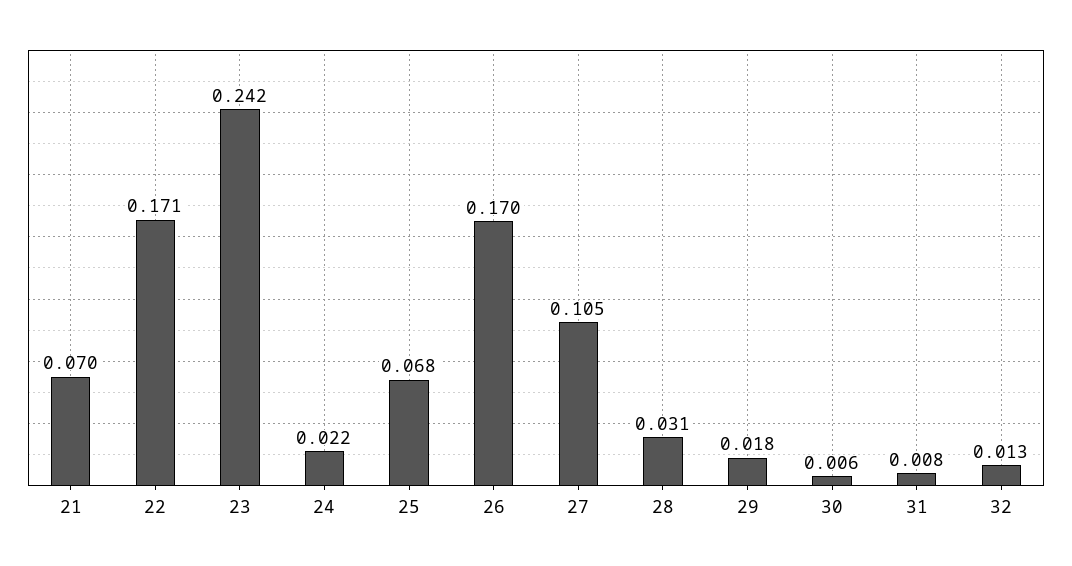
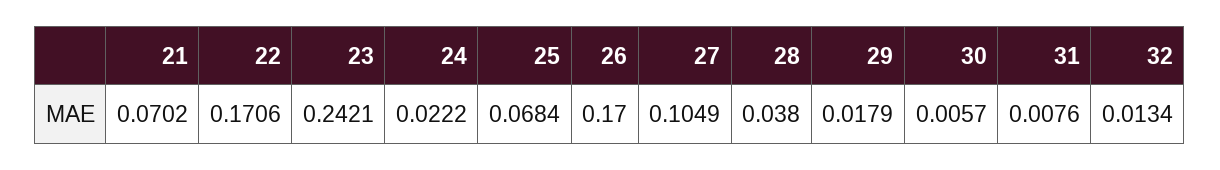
  {
    "21": 0.0702,
    "22": 0.1706,
    "23": 0.2421,
    "24": 0.0222,
    "25": 0.0684,
    "26": 0.17,
    "27": 0.1049,
-   "28": 0.031,
+   "28": 0.038,
    "29": 0.0179,
    "30": 0.0057,
    "31": 0.0076,
    "32": 0.0134
  }

